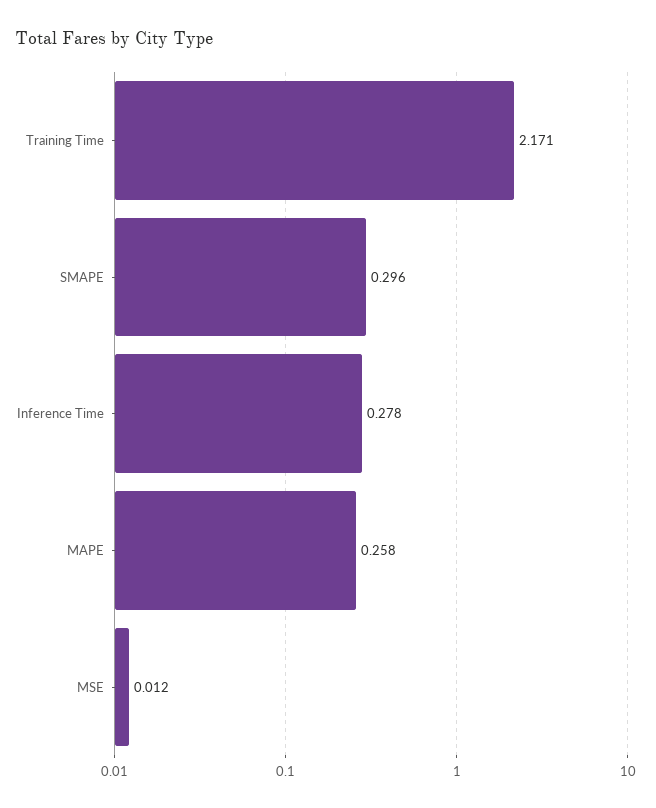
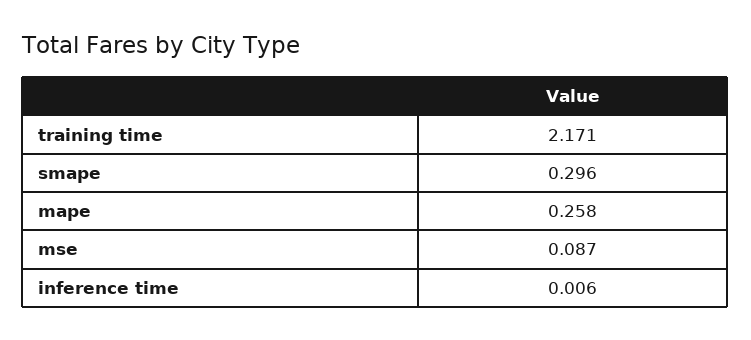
  {
    "Training Time": 2.171,
    "SMAPE": 0.296,
-   "Inference Time": 0.278,
+   "Inference Time": 0.006,
    "MAPE": 0.258,
-   "MSE": 0.012
+   "MSE": 0.087
  }

